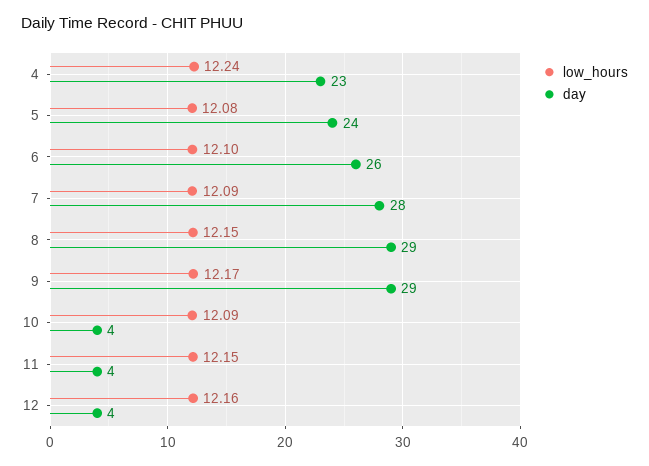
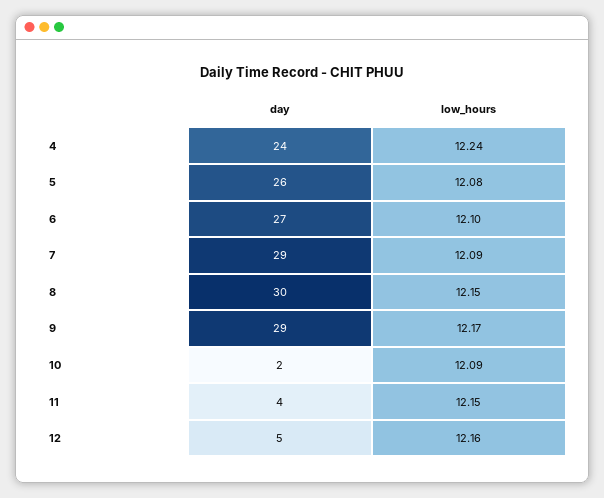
  {
    "low_hours": {
      "4": 12.24,
      "5": 12.08,
      "6": 12.1,
      "7": 12.09,
      "8": 12.15,
      "9": 12.17,
      "10": 12.09,
      "11": 12.15,
      "12": 12.16
    },
    "day": {
-     "4": 23,
+     "4": 24,
-     "5": 24,
+     "5": 26,
-     "6": 26,
+     "6": 27,
-     "7": 28,
+     "7": 29,
-     "8": 29,
+     "8": 30,
      "9": 29,
-     "10": 4,
+     "10": 2,
      "11": 4,
-     "12": 4
+     "12": 5
    }
  }

